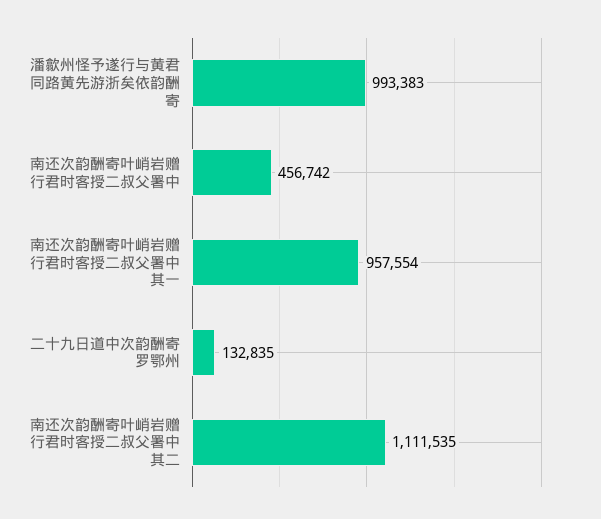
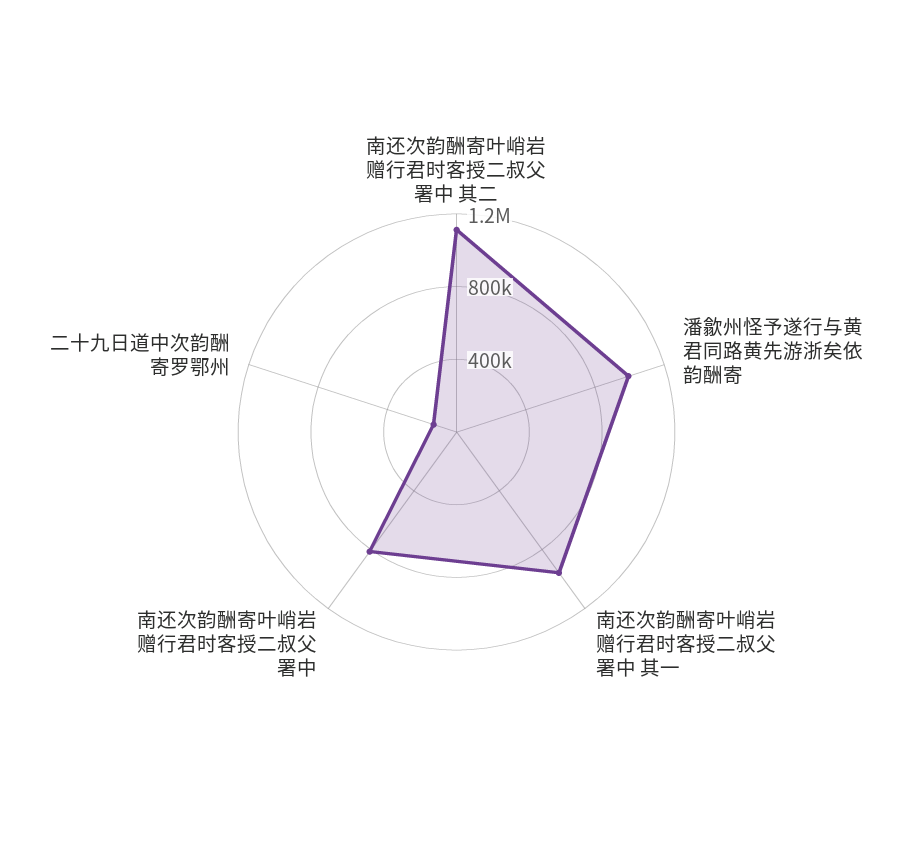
  {
    "潘歙州怪予遂行与黄君同路黄先游浙矣依韵酬寄": 993383,
-   "南还次韵酬寄叶峭岩赠行君时客授二叔父署中": 456742,
+   "南还次韵酬寄叶峭岩赠行君时客授二叔父署中": 800000,
    "南还次韵酬寄叶峭岩赠行君时客授二叔父署中 其一": 957554,
    "二十九日道中次韵酬寄罗鄂州": 132835,
    "南还次韵酬寄叶峭岩赠行君时客授二叔父署中 其二": 1111535
  }

